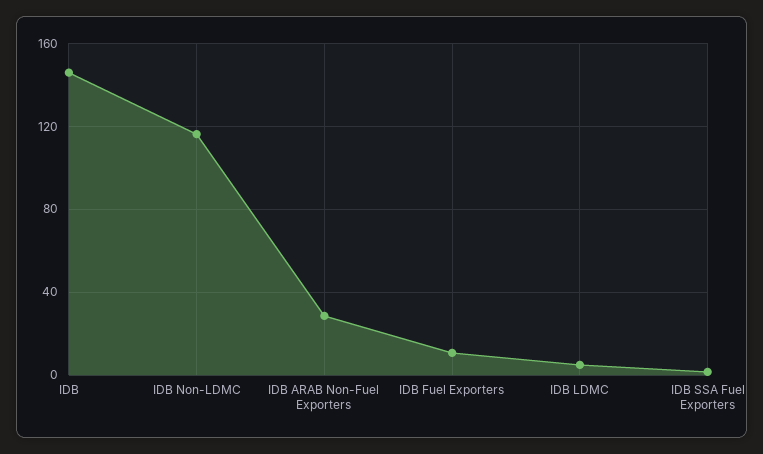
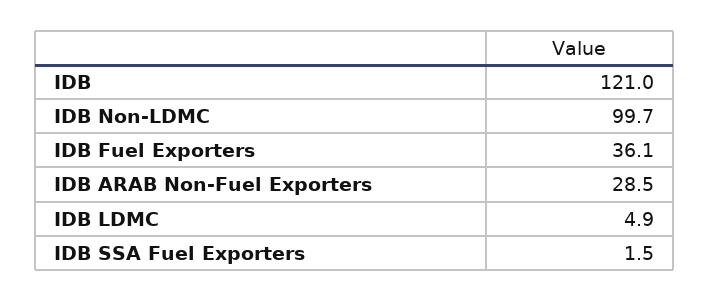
  {
-   "IDB": 145,
+   "IDB": 121,
-   "IDB Non-LDMC": 115,
+   "IDB Non-LDMC": 99.7,
    "IDB ARAB Non-Fuel Exporters": 28.5,
-   "IDB Fuel Exporters": 10,
+   "IDB Fuel Exporters": 36.1,
    "IDB LDMC": 4.9,
    "IDB SSA Fuel Exporters": 1.5
  }

